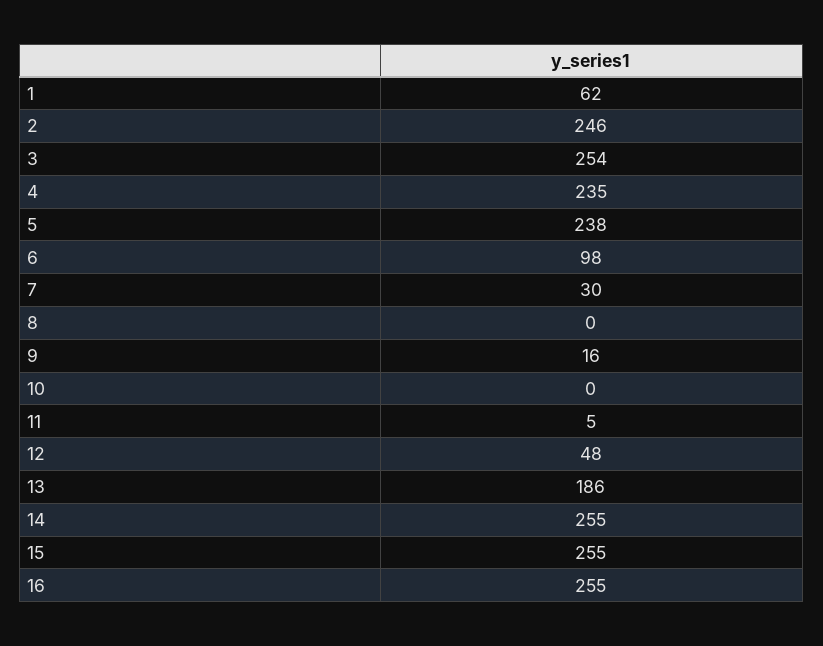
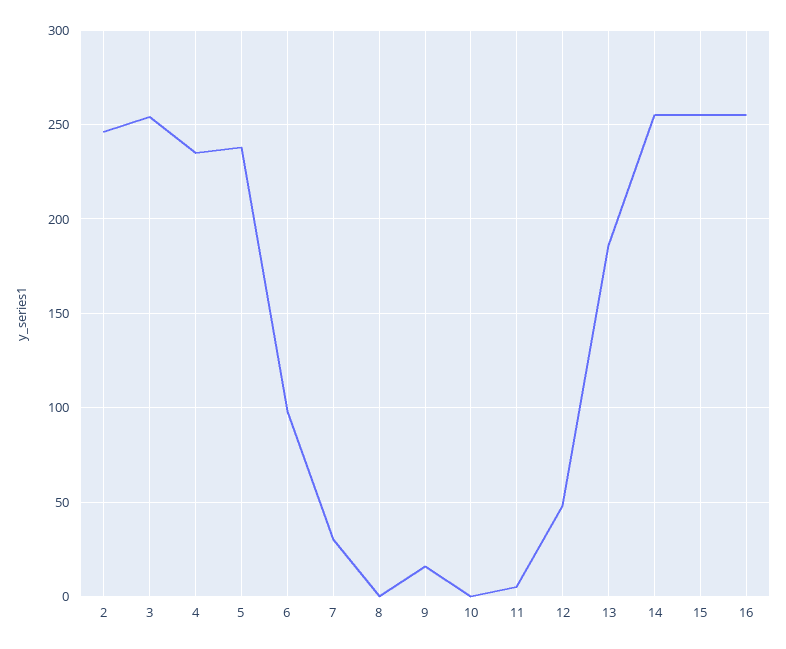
  {
-   "1": 62,
    "2": 246,
    "3": 254,
    "4": 235,
    "5": 238,
    "6": 98,
    "7": 30,
    "8": 0,
    "9": 16,
    "10": 0,
    "11": 5,
    "12": 48,
    "13": 186,
    "14": 255,
    "15": 255,
    "16": 255
  }

